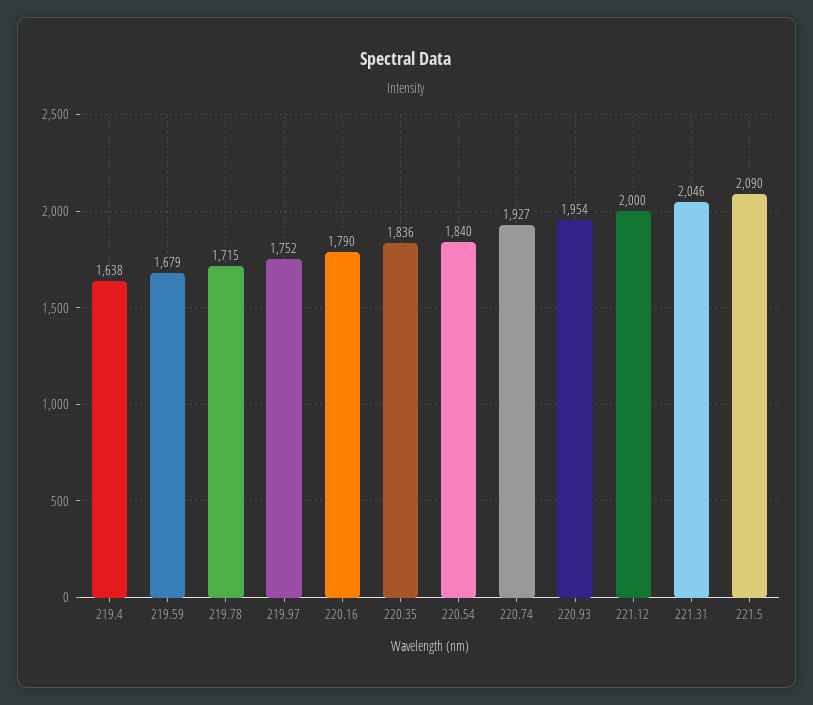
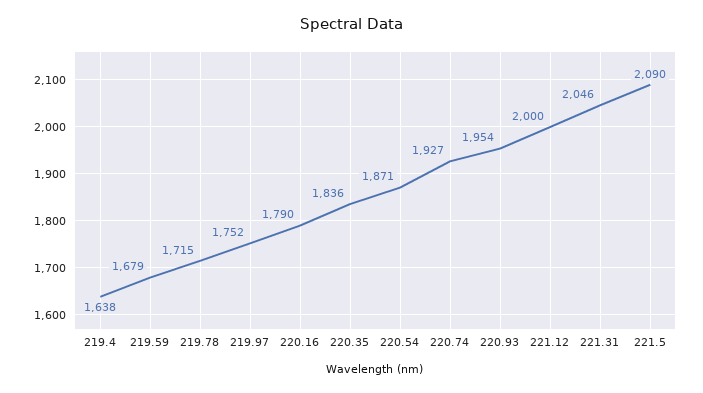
  {
    "219.4": 1638,
    "219.59": 1679,
    "219.78": 1715,
    "219.97": 1752,
    "220.16": 1790,
    "220.35": 1836,
-   "220.54": 1840,
+   "220.54": 1871,
    "220.74": 1927,
    "220.93": 1954,
    "221.12": 2000,
    "221.31": 2046,
    "221.5": 2090
  }

